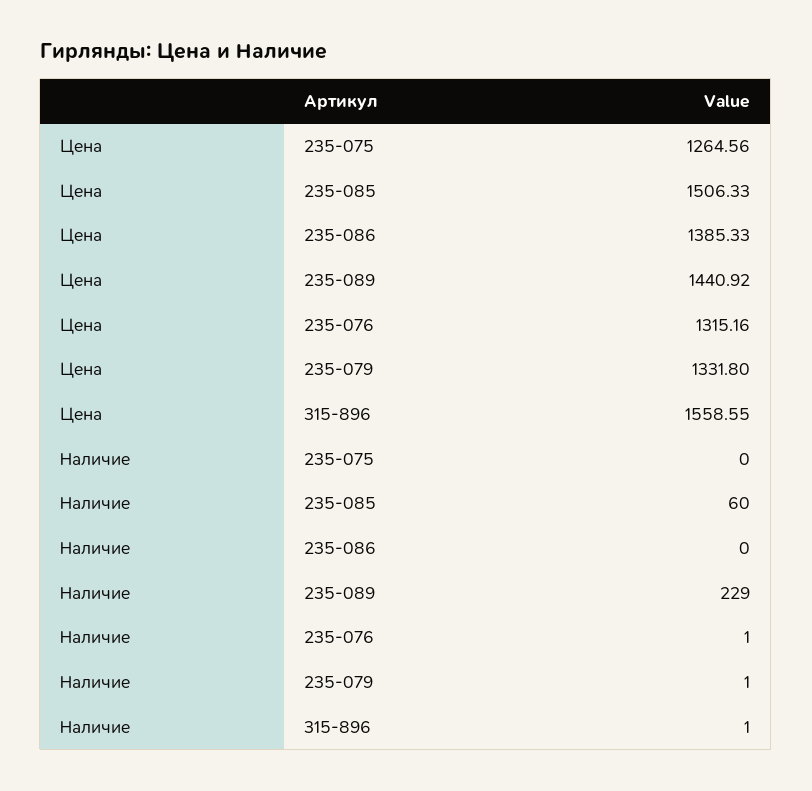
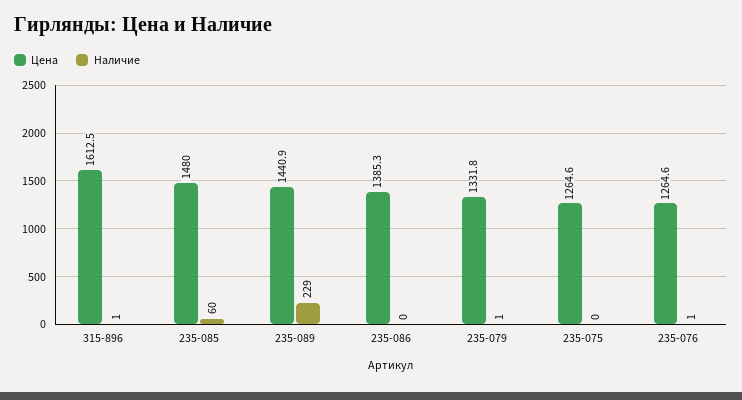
  {
    "Цена": {
      "235-075": 1264.56,
-     "235-085": 1506.33,
+     "235-085": 1480,
      "235-086": 1385.33,
      "235-089": 1440.92,
-     "235-076": 1315.16,
+     "235-076": 1264.6,
      "235-079": 1331.8,
-     "315-896": 1558.55
+     "315-896": 1612.5
    },
    "Наличие": {
      "235-075": 0,
      "235-085": 60,
      "235-086": 0,
      "235-089": 229,
      "235-076": 1,
      "235-079": 1,
      "315-896": 1
    }
  }

